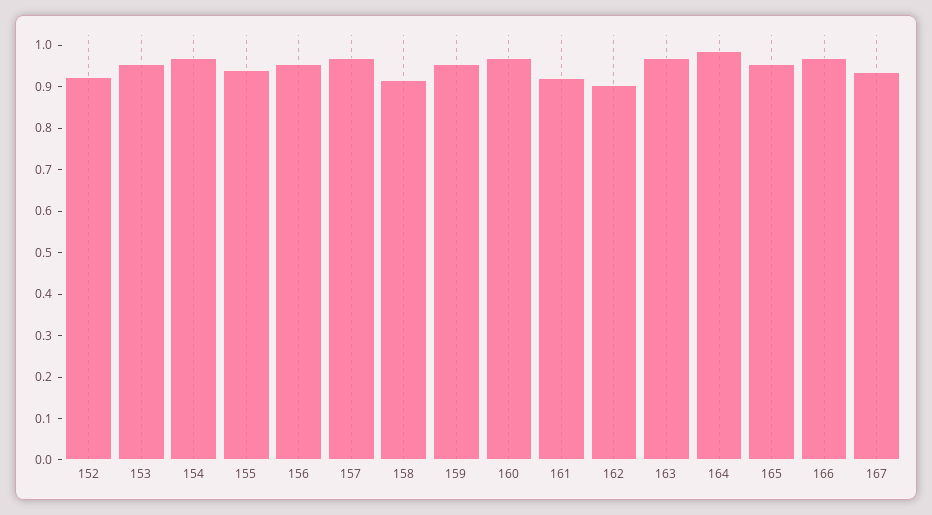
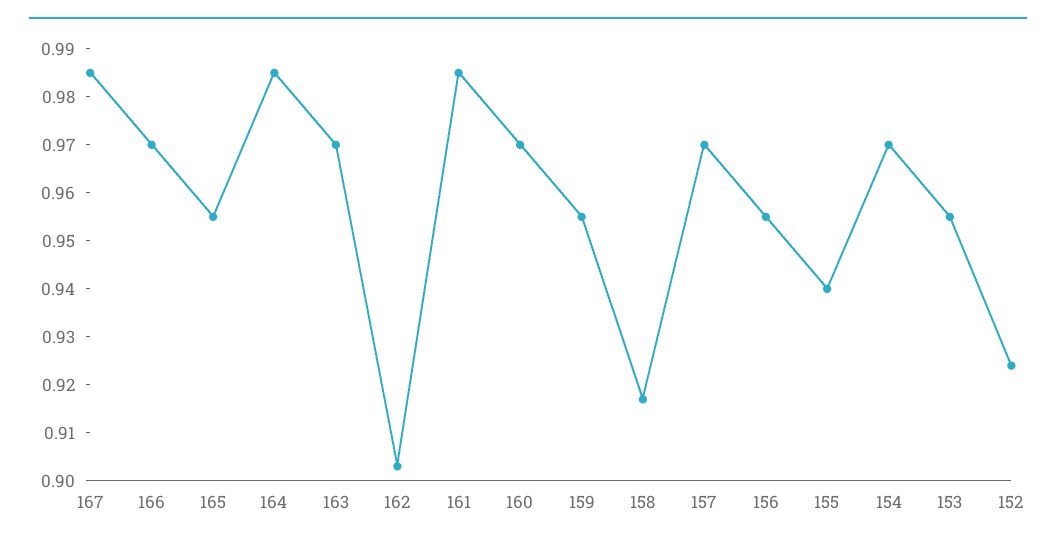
  {
    "152": 0.925,
    "153": 0.955,
    "154": 0.97,
    "155": 0.94,
    "156": 0.955,
    "157": 0.97,
    "158": 0.915,
    "159": 0.955,
    "160": 0.97,
-   "161": 0.92,
+   "161": 0.985,
    "162": 0.905,
    "163": 0.97,
    "164": 0.985,
    "165": 0.955,
    "166": 0.97,
-   "167": 0.94
+   "167": 0.985
  }

